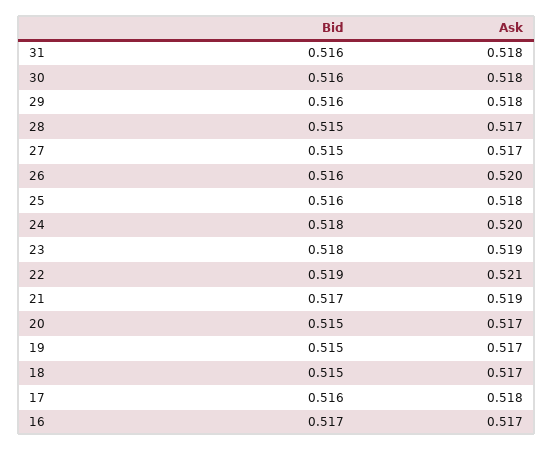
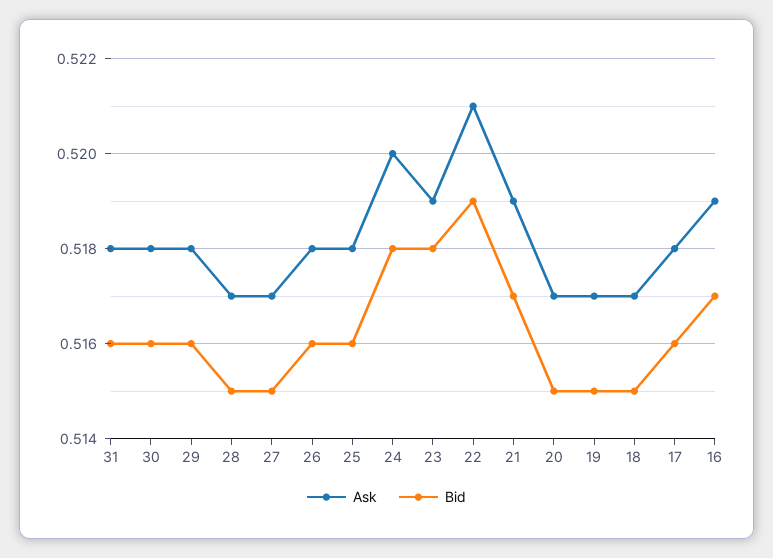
  {
    "Bid": {
      "31": 0.516,
      "30": 0.516,
      "29": 0.516,
      "28": 0.515,
      "27": 0.515,
      "26": 0.516,
      "25": 0.516,
      "24": 0.518,
      "23": 0.518,
      "22": 0.519,
      "21": 0.517,
      "20": 0.515,
      "19": 0.515,
      "18": 0.515,
      "17": 0.516,
      "16": 0.517
    },
    "Ask": {
      "31": 0.518,
      "30": 0.518,
      "29": 0.518,
      "28": 0.517,
      "27": 0.517,
-     "26": 0.52,
+     "26": 0.518,
      "25": 0.518,
      "24": 0.52,
      "23": 0.519,
      "22": 0.521,
      "21": 0.519,
      "20": 0.517,
      "19": 0.517,
      "18": 0.517,
      "17": 0.518,
-     "16": 0.517
+     "16": 0.519
    }
  }

